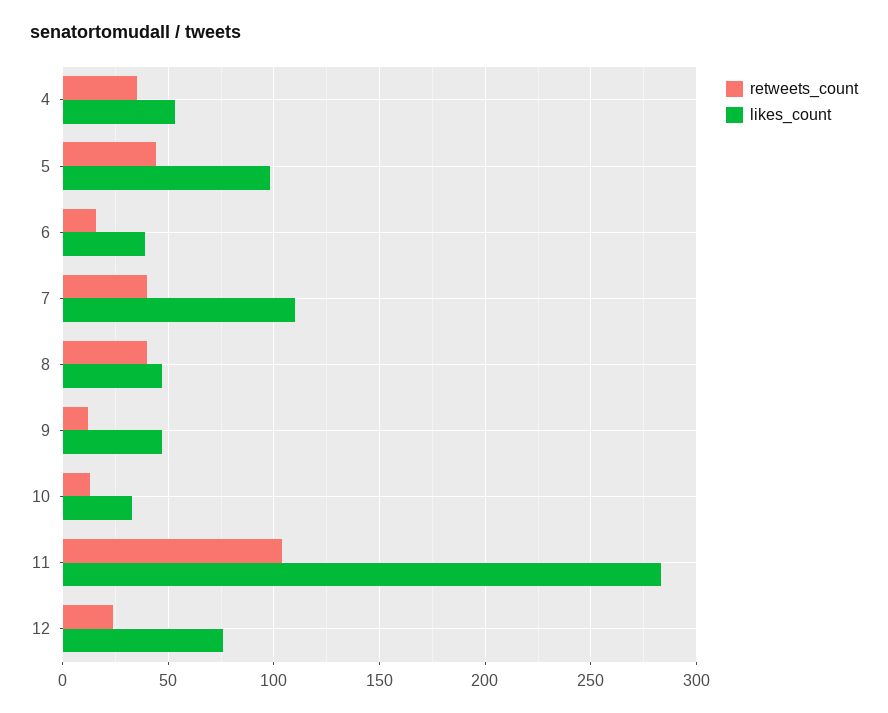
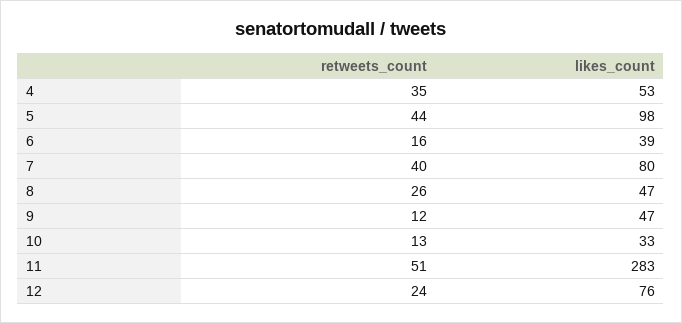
  {
    "retweets_count": {
      "4": 35,
      "5": 44,
      "6": 16,
      "7": 40,
-     "8": 40,
+     "8": 26,
      "9": 12,
      "10": 13,
-     "11": 105,
+     "11": 51,
      "12": 24
    },
    "likes_count": {
      "4": 53,
      "5": 98,
      "6": 39,
-     "7": 110,
+     "7": 80,
      "8": 47,
      "9": 47,
      "10": 33,
      "11": 283,
      "12": 76
    }
  }

